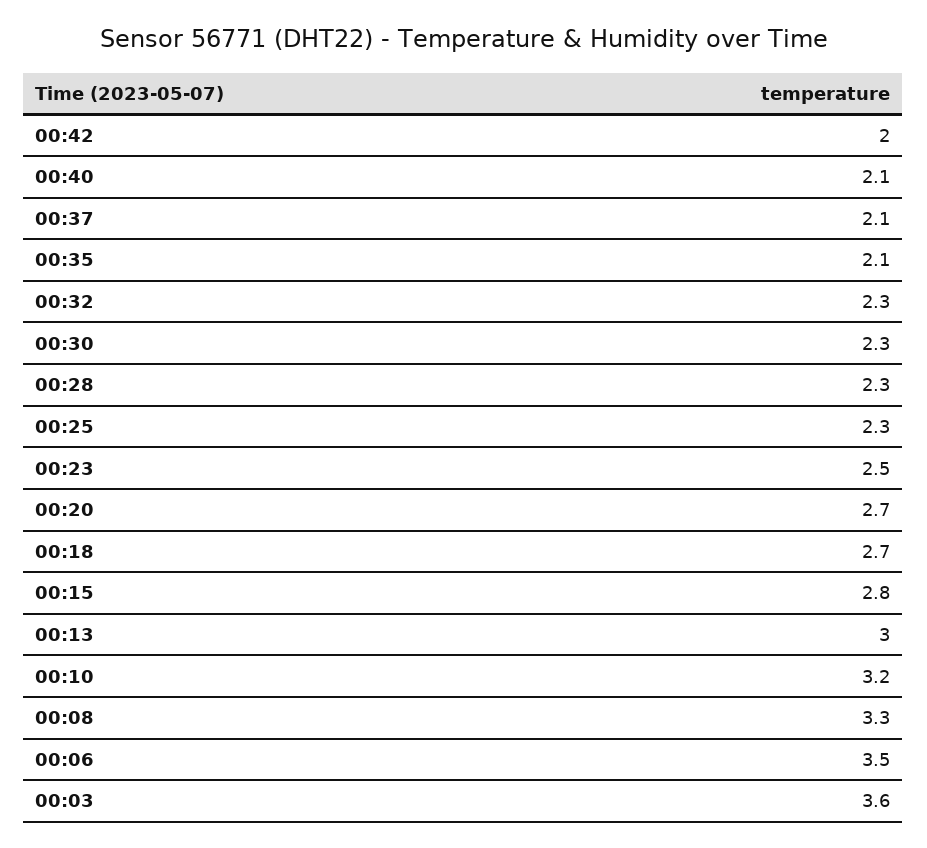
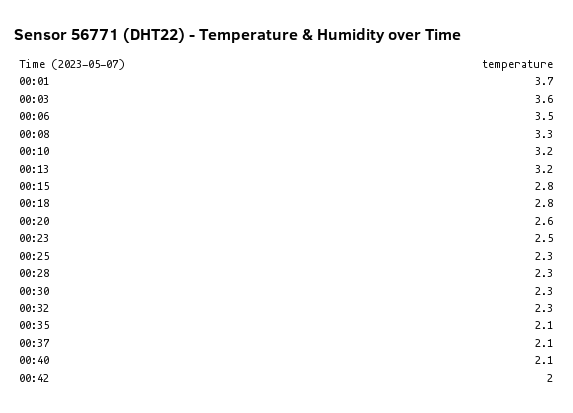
  {
    "00:42": 2,
    "00:40": 2.1,
    "00:37": 2.1,
    "00:35": 2.1,
    "00:32": 2.3,
    "00:30": 2.3,
    "00:28": 2.3,
    "00:25": 2.3,
    "00:23": 2.5,
-   "00:20": 2.7,
+   "00:20": 2.6,
-   "00:18": 2.7,
+   "00:18": 2.8,
    "00:15": 2.8,
-   "00:13": 3,
+   "00:13": 3.2,
    "00:10": 3.2,
    "00:08": 3.3,
    "00:06": 3.5,
-   "00:03": 3.6
+   "00:03": 3.6,
+   "00:01": 3.7
  }

